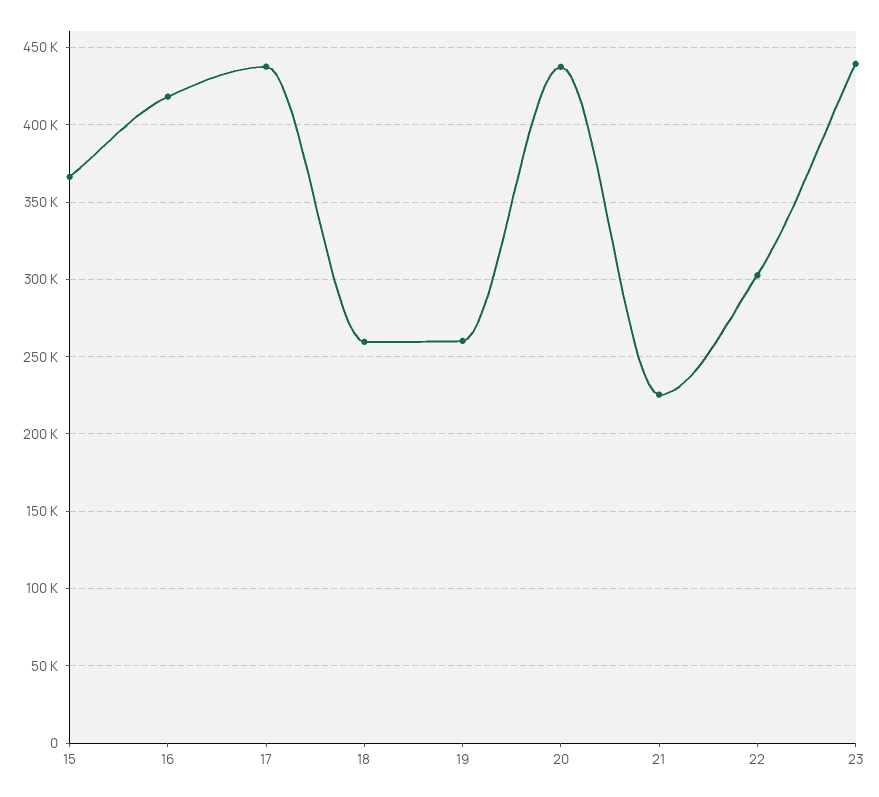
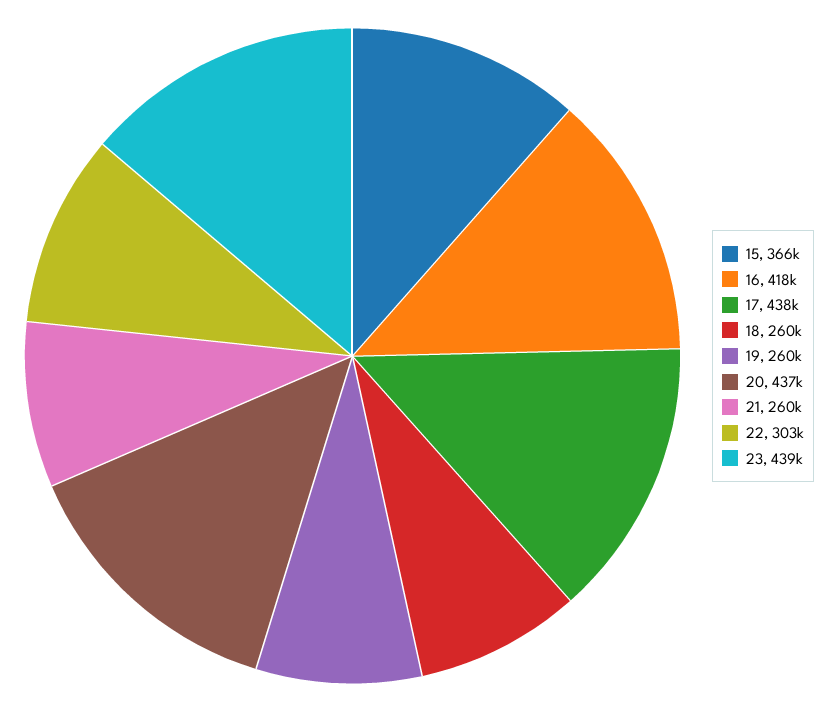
  {
    "15": 366000,
    "16": 418000,
    "17": 438000,
    "18": 260000,
    "19": 260000,
    "20": 437000,
-   "21": 225000,
+   "21": 260000,
    "22": 303000,
    "23": 439000
  }

